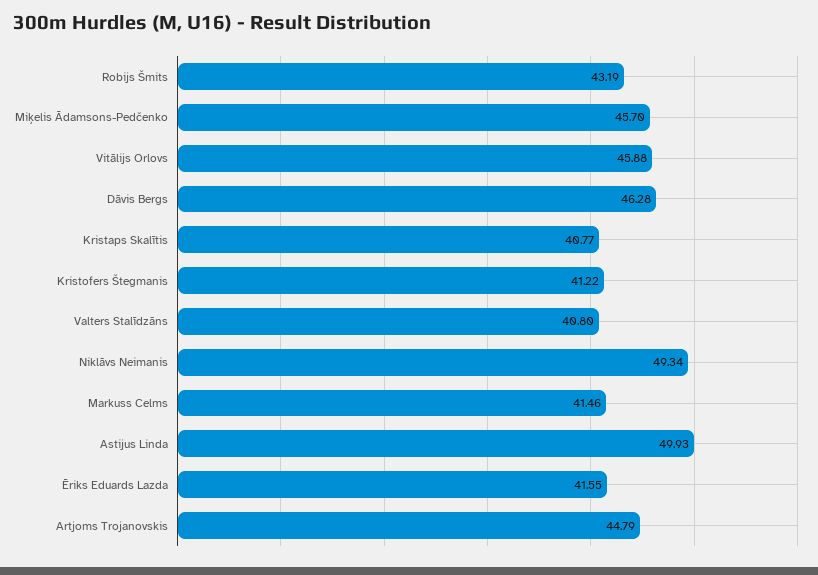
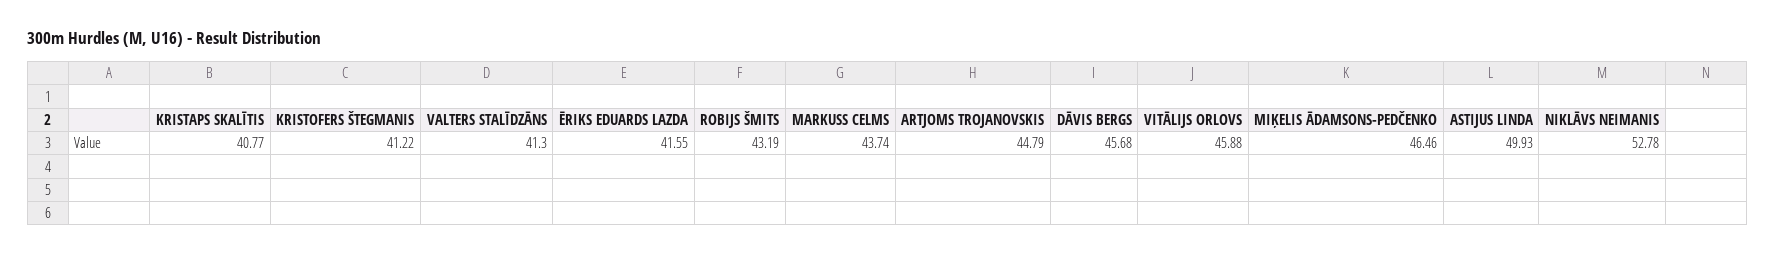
  {
    "Robijs Šmits": 43.19,
-   "Miķelis Ādamsons-Pedčenko": 45.7,
+   "Miķelis Ādamsons-Pedčenko": 46.46,
    "Vitālijs Orlovs": 45.88,
-   "Dāvis Bergs": 46.28,
+   "Dāvis Bergs": 45.68,
    "Kristaps Skalītis": 40.77,
    "Kristofers Štegmanis": 41.22,
-   "Valters Stalīdzāns": 40.8,
+   "Valters Stalīdzāns": 41.3,
-   "Niklāvs Neimanis": 49.34,
+   "Niklāvs Neimanis": 52.78,
-   "Markuss Celms": 41.46,
+   "Markuss Celms": 43.74,
    "Astijus Linda": 49.93,
    "Ēriks Eduards Lazda": 41.55,
    "Artjoms Trojanovskis": 44.79
  }

